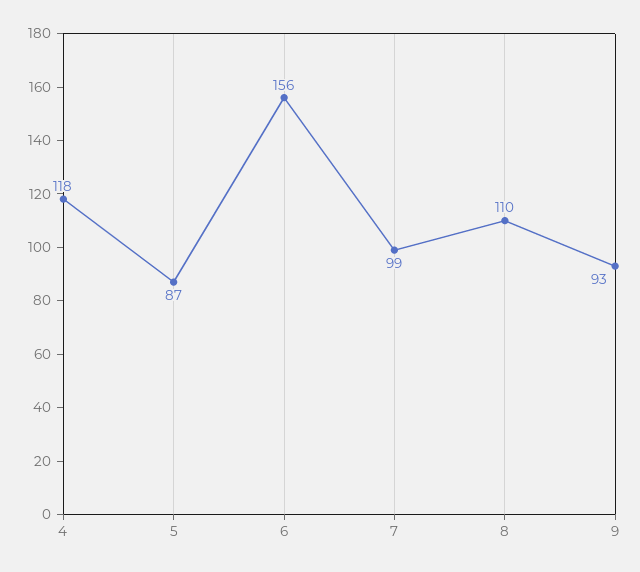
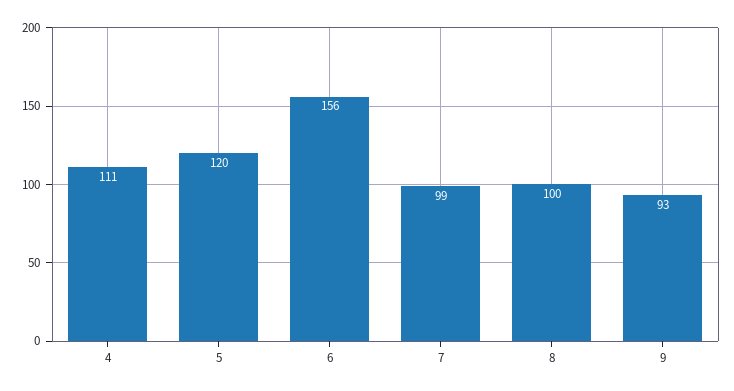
  {
-   "4": 118,
+   "4": 111,
-   "5": 87,
+   "5": 120,
    "6": 156,
    "7": 99,
-   "8": 110,
+   "8": 100,
    "9": 93
  }

